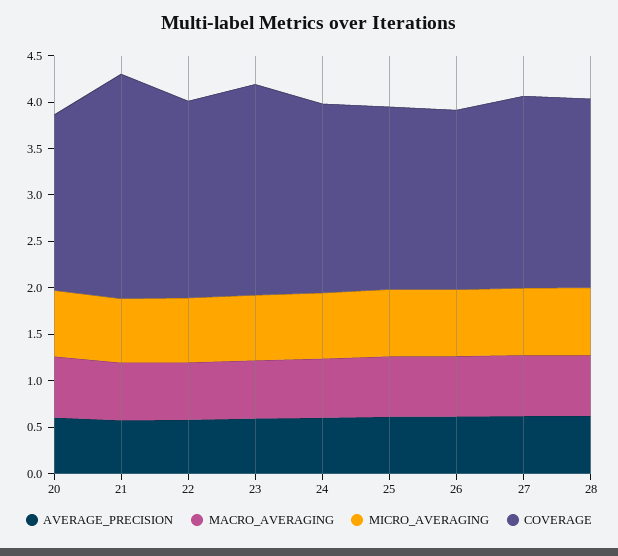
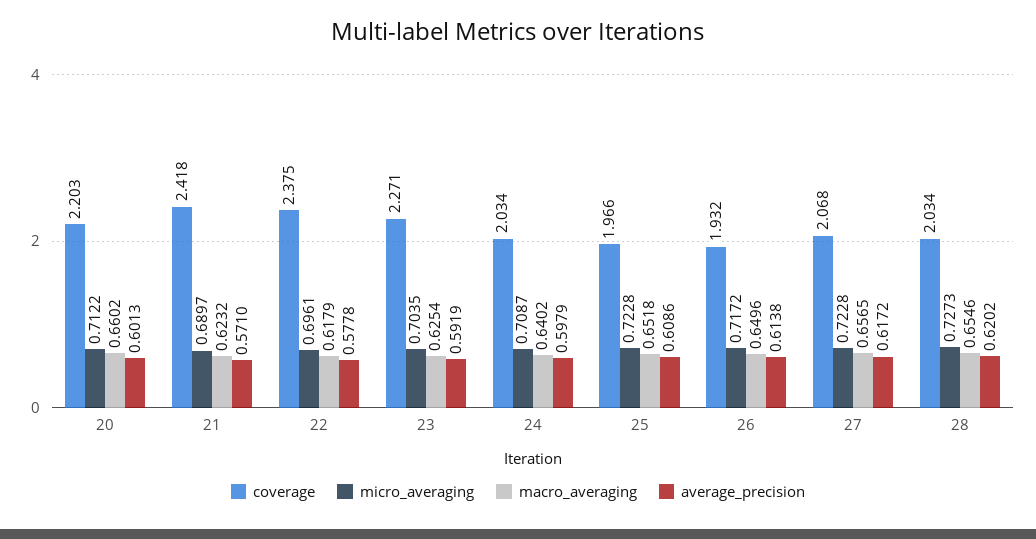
  {
    "AVERAGE_PRECISION": {
      "20": 0.6013,
      "21": 0.571,
      "22": 0.5778,
      "23": 0.5919,
      "24": 0.5979,
      "25": 0.6086,
      "26": 0.6138,
      "27": 0.6172,
      "28": 0.6202
    },
    "MACRO_AVERAGING": {
      "20": 0.6602,
      "21": 0.6232,
      "22": 0.6179,
      "23": 0.6254,
      "24": 0.6402,
      "25": 0.6518,
      "26": 0.6496,
      "27": 0.6565,
      "28": 0.6546
    },
    "MICRO_AVERAGING": {
      "20": 0.7122,
      "21": 0.6897,
      "22": 0.6961,
      "23": 0.7035,
      "24": 0.7087,
      "25": 0.7228,
      "26": 0.7172,
      "27": 0.7228,
      "28": 0.7273
    },
    "COVERAGE": {
-     "20": 1.9,
+     "20": 2.203,
      "21": 2.418,
-     "22": 2.1,
+     "22": 2.375,
      "23": 2.271,
      "24": 2.034,
      "25": 1.966,
      "26": 1.932,
      "27": 2.068,
      "28": 2.034
    }
  }

